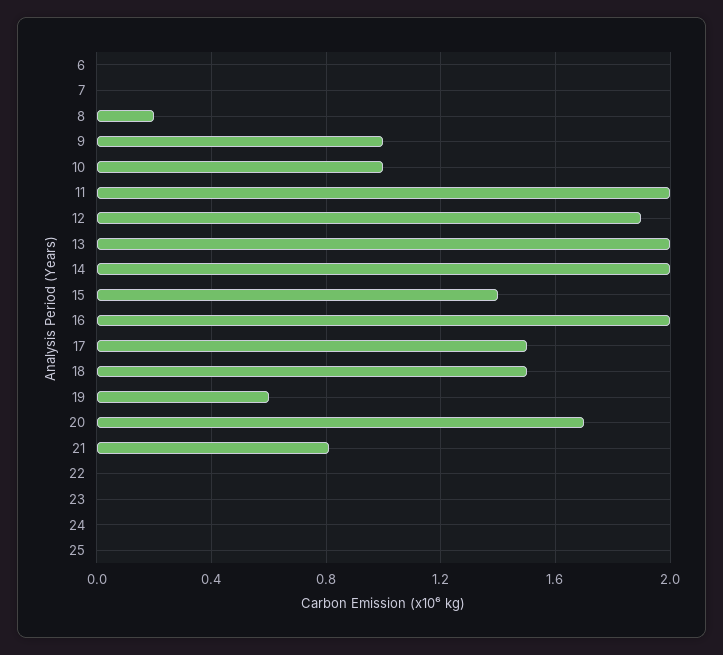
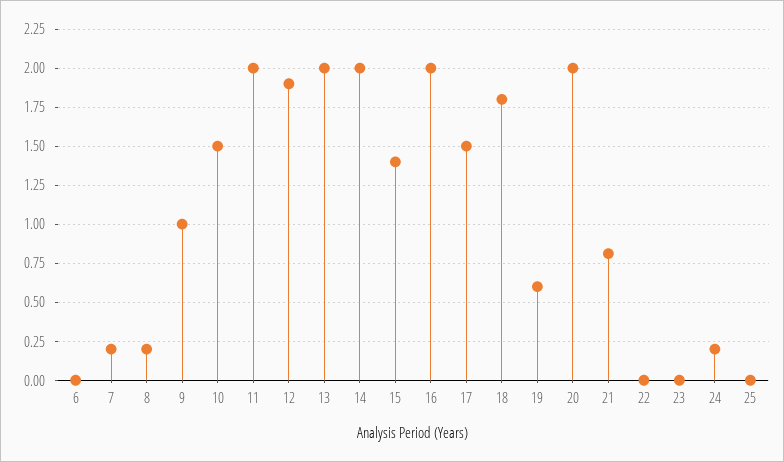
  {
    "6": 0,
-   "7": 0,
+   "7": 0.2,
    "8": 0.2,
    "9": 1,
-   "10": 1,
+   "10": 1.5,
    "11": 2,
    "12": 1.9,
    "13": 2,
    "14": 2,
    "15": 1.4,
    "16": 2,
    "17": 1.5,
-   "18": 1.5,
+   "18": 1.8,
    "19": 0.6,
-   "20": 1.7,
+   "20": 2,
    "21": 0.8,
    "22": 0,
    "23": 0,
-   "24": 0,
+   "24": 0.2,
    "25": 0
  }

